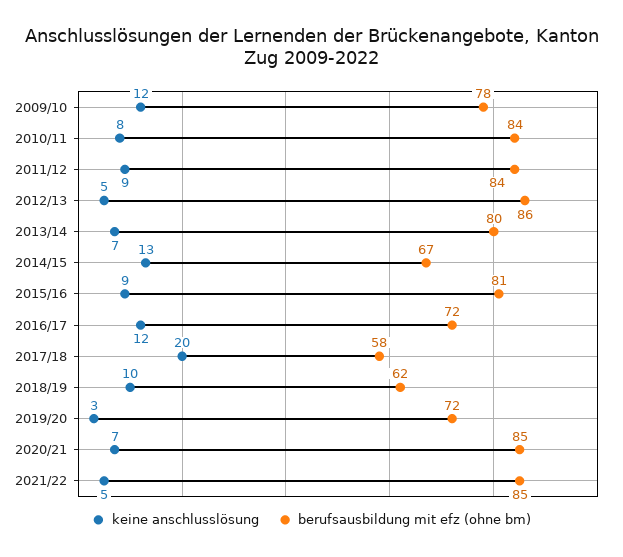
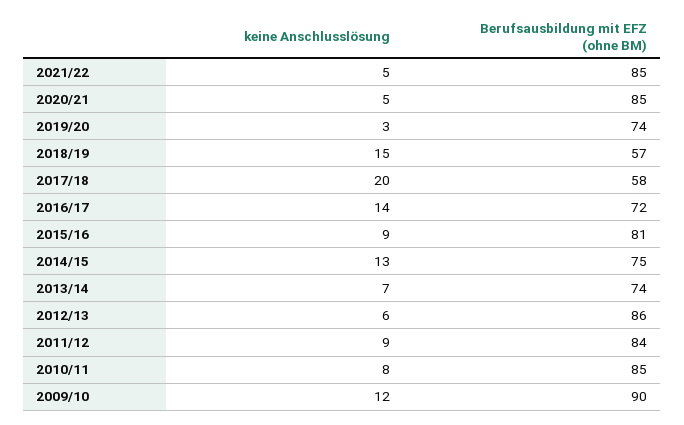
  {
    "keine anschlusslösung": {
      "2009/10": 12,
      "2010/11": 8,
      "2011/12": 9,
-     "2012/13": 5,
+     "2012/13": 6,
      "2013/14": 7,
      "2014/15": 13,
      "2015/16": 9,
-     "2016/17": 12,
+     "2016/17": 14,
      "2017/18": 20,
-     "2018/19": 10,
+     "2018/19": 15,
      "2019/20": 3,
-     "2020/21": 7,
+     "2020/21": 5,
      "2021/22": 5
    },
    "berufsausbildung mit efz (ohne bm)": {
-     "2009/10": 78,
+     "2009/10": 90,
-     "2010/11": 84,
+     "2010/11": 85,
      "2011/12": 84,
      "2012/13": 86,
-     "2013/14": 80,
+     "2013/14": 74,
-     "2014/15": 67,
+     "2014/15": 75,
      "2015/16": 81,
      "2016/17": 72,
      "2017/18": 58,
-     "2018/19": 62,
+     "2018/19": 57,
-     "2019/20": 72,
+     "2019/20": 74,
      "2020/21": 85,
      "2021/22": 85
    }
  }

